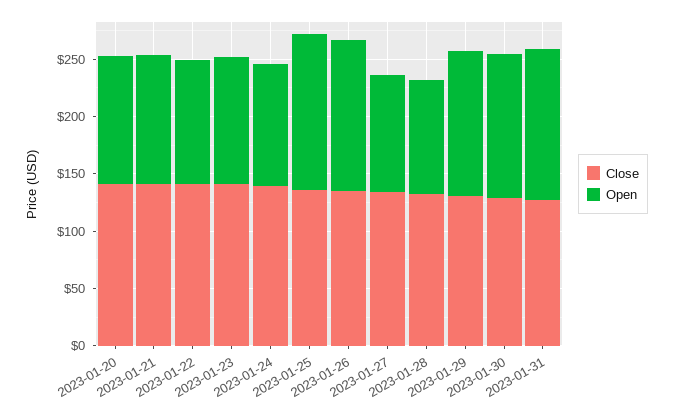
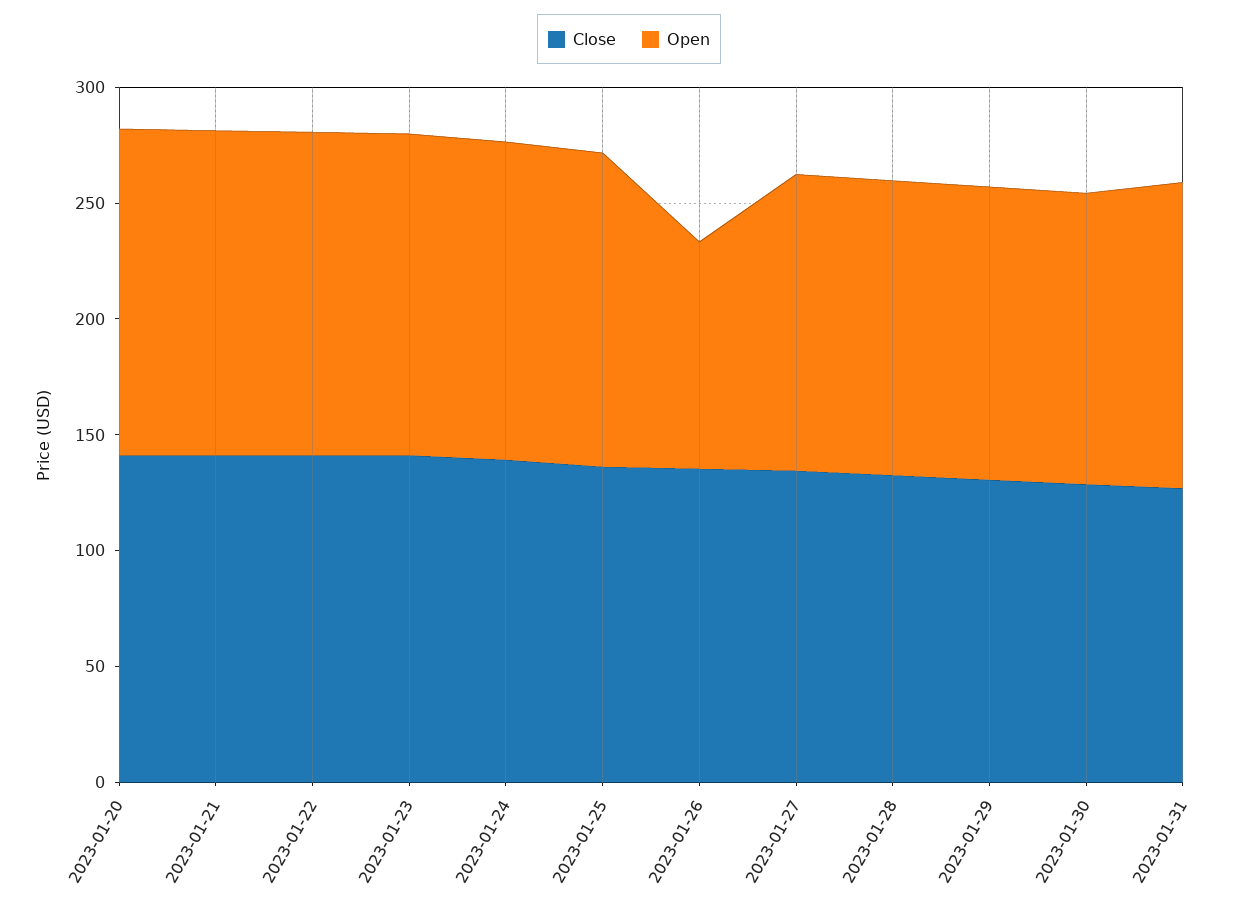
  {
    "Close": {
      "2023-01-20": 140,
      "2023-01-21": 140,
      "2023-01-22": 140,
      "2023-01-23": 140,
      "2023-01-24": 140,
      "2023-01-25": 140,
      "2023-01-26": 140,
      "2023-01-27": 130,
      "2023-01-28": 130,
      "2023-01-29": 130,
      "2023-01-30": 130,
      "2023-01-31": 130
    },
    "Open": {
-     "2023-01-20": 110,
+     "2023-01-20": 140,
-     "2023-01-21": 110,
+     "2023-01-21": 140,
-     "2023-01-22": 110,
+     "2023-01-22": 140,
-     "2023-01-23": 110,
+     "2023-01-23": 140,
-     "2023-01-24": 110,
+     "2023-01-24": 140,
      "2023-01-25": 140,
-     "2023-01-26": 130,
+     "2023-01-26": 100,
-     "2023-01-27": 100,
+     "2023-01-27": 130,
-     "2023-01-28": 100,
+     "2023-01-28": 130,
      "2023-01-29": 130,
      "2023-01-30": 130,
      "2023-01-31": 130
    }
  }

